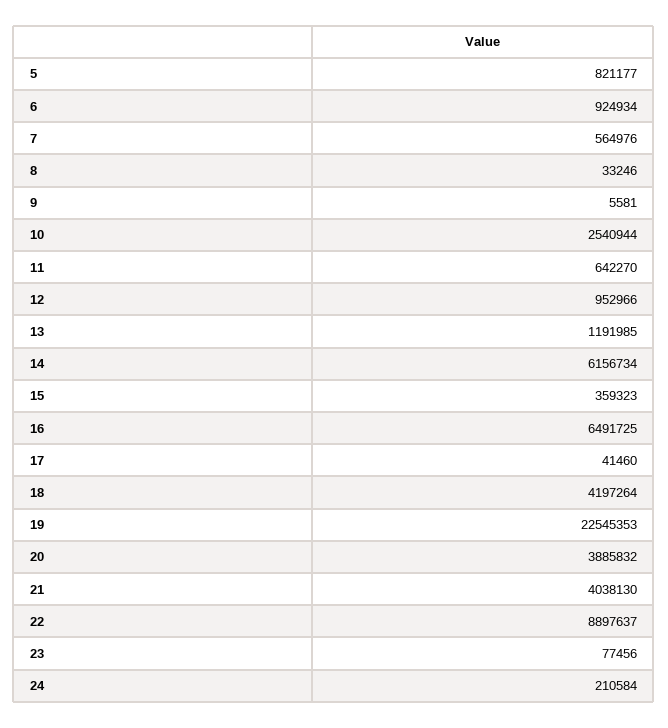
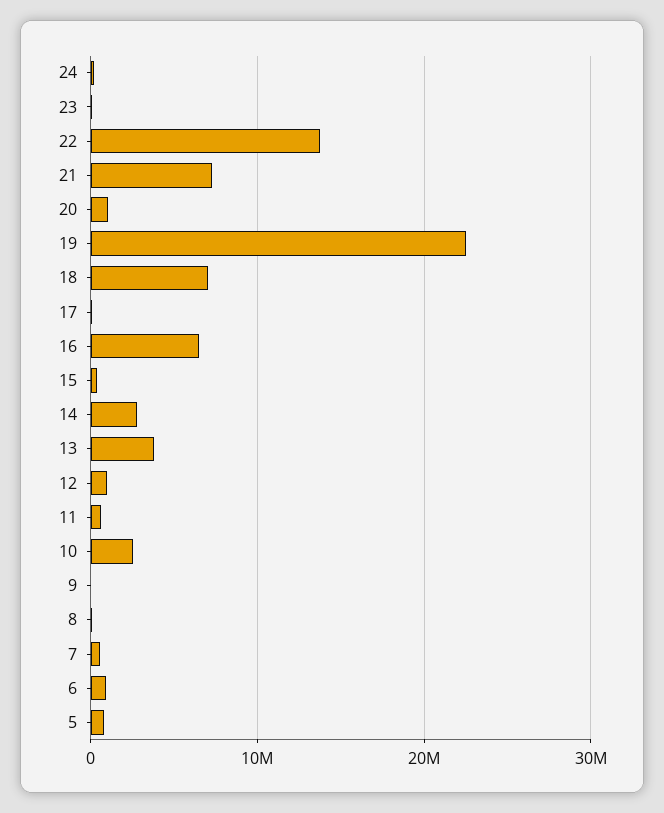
  {
    "5": 821177,
    "6": 924934,
    "7": 564976,
    "8": 33246,
    "9": 5581,
    "10": 2540944,
    "11": 642270,
    "12": 952966,
-   "13": 1191985,
+   "13": 4000000,
-   "14": 6156734,
+   "14": 3000000,
    "15": 359323,
    "16": 6491725,
    "17": 41460,
-   "18": 4197264,
+   "18": 7000000,
    "19": 22545353,
-   "20": 3885832,
+   "20": 1000000,
-   "21": 4038130,
+   "21": 7000000,
-   "22": 8897637,
+   "22": 14000000,
    "23": 77456,
    "24": 210584
  }

